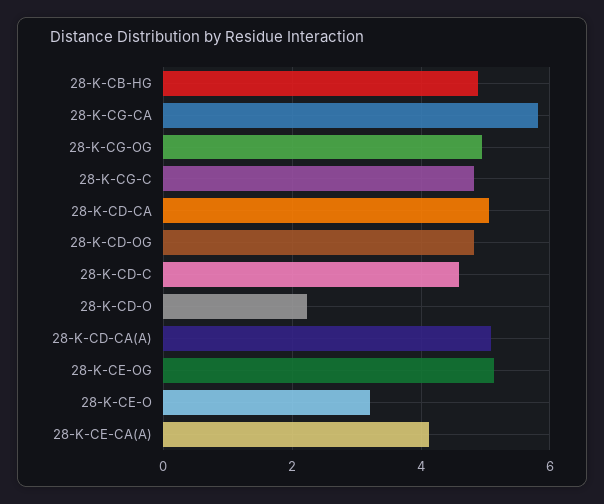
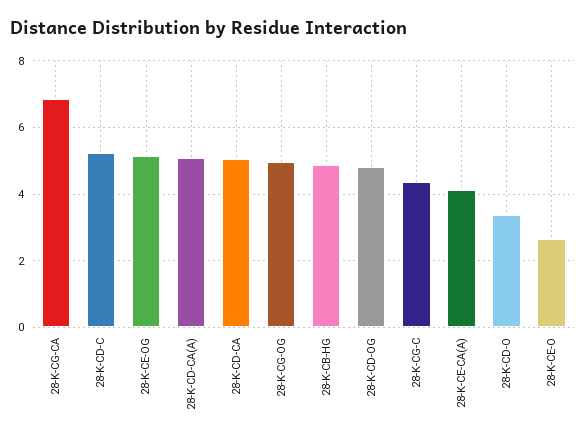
  {
    "28-K-CB-HG": 4.8,
-   "28-K-CG-CA": 5.8,
+   "28-K-CG-CA": 6.8,
    "28-K-CG-OG": 5,
-   "28-K-CG-C": 4.8,
+   "28-K-CG-C": 4.4,
    "28-K-CD-CA": 5,
    "28-K-CD-OG": 4.8,
-   "28-K-CD-C": 4.6,
+   "28-K-CD-C": 5.2,
-   "28-K-CD-O": 2.2,
+   "28-K-CD-O": 3.4,
    "28-K-CD-CA(A)": 5,
    "28-K-CE-OG": 5.2,
-   "28-K-CE-O": 3.2,
+   "28-K-CE-O": 2.6,
    "28-K-CE-CA(A)": 4.2
  }

